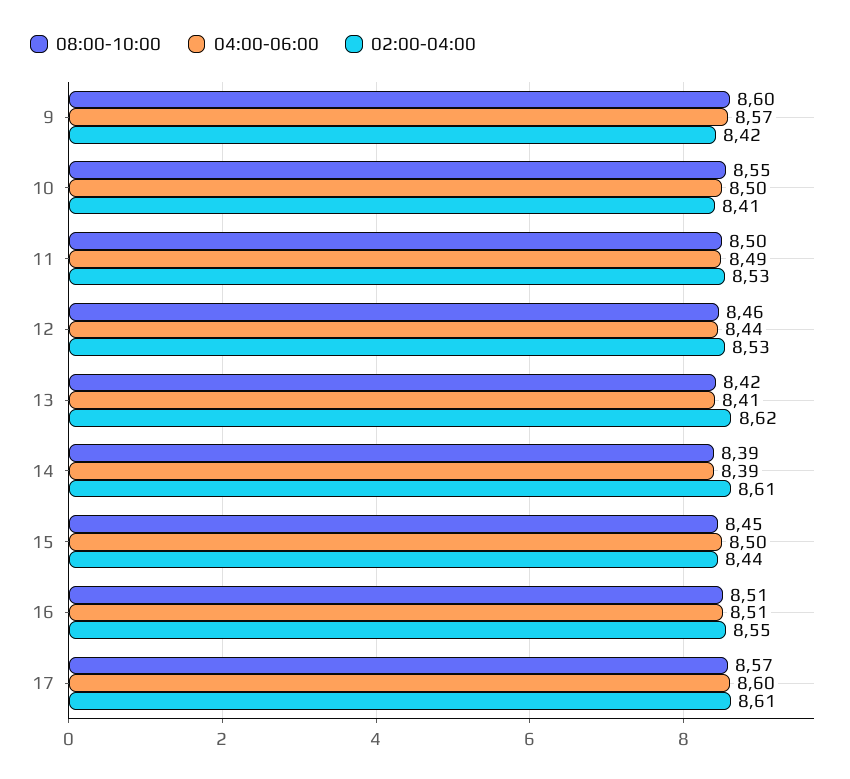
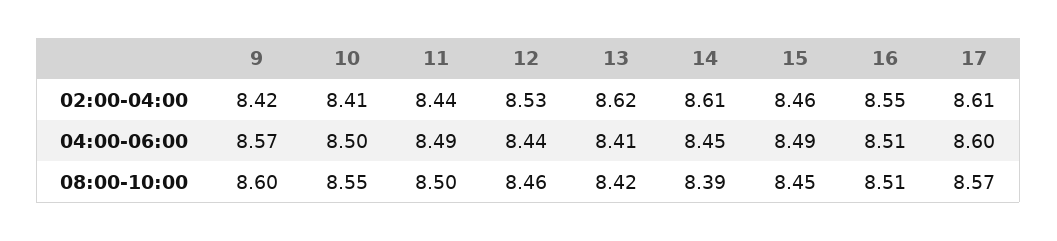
  {
    "08:00-10:00": {
      "9": 8.6,
      "10": 8.55,
      "11": 8.5,
      "12": 8.46,
      "13": 8.42,
      "14": 8.39,
      "15": 8.45,
      "16": 8.51,
      "17": 8.57
    },
    "04:00-06:00": {
      "9": 8.57,
      "10": 8.5,
      "11": 8.49,
      "12": 8.44,
      "13": 8.41,
-     "14": 8.39,
+     "14": 8.45,
-     "15": 8.5,
+     "15": 8.49,
      "16": 8.51,
      "17": 8.6
    },
    "02:00-04:00": {
      "9": 8.42,
      "10": 8.41,
-     "11": 8.53,
+     "11": 8.44,
      "12": 8.53,
      "13": 8.62,
      "14": 8.61,
-     "15": 8.44,
+     "15": 8.46,
      "16": 8.55,
      "17": 8.61
    }
  }

